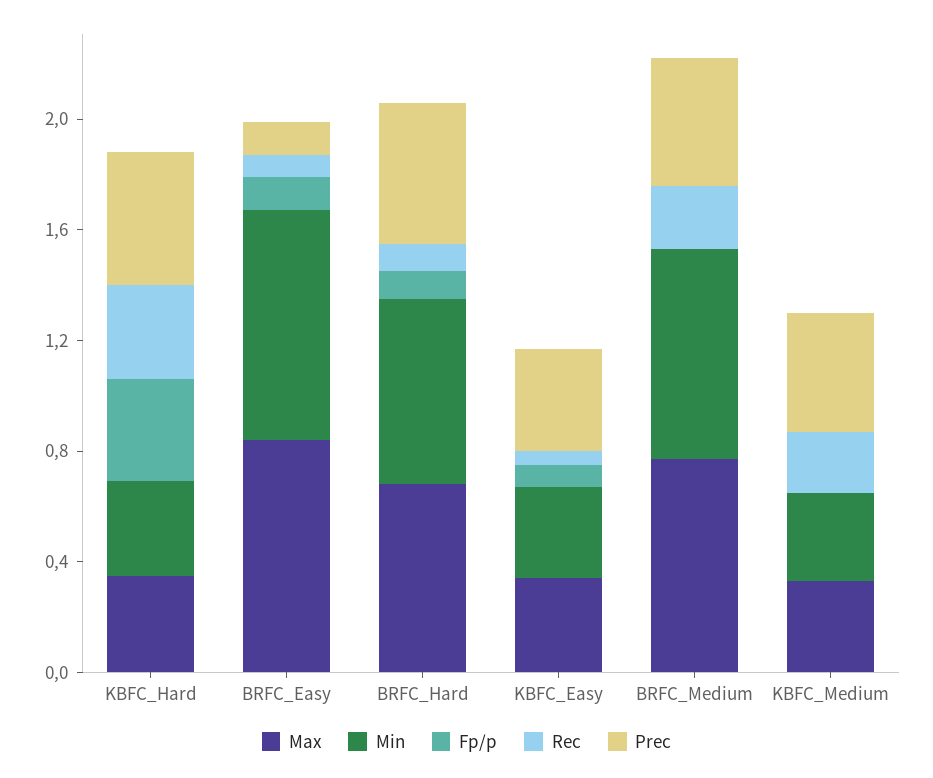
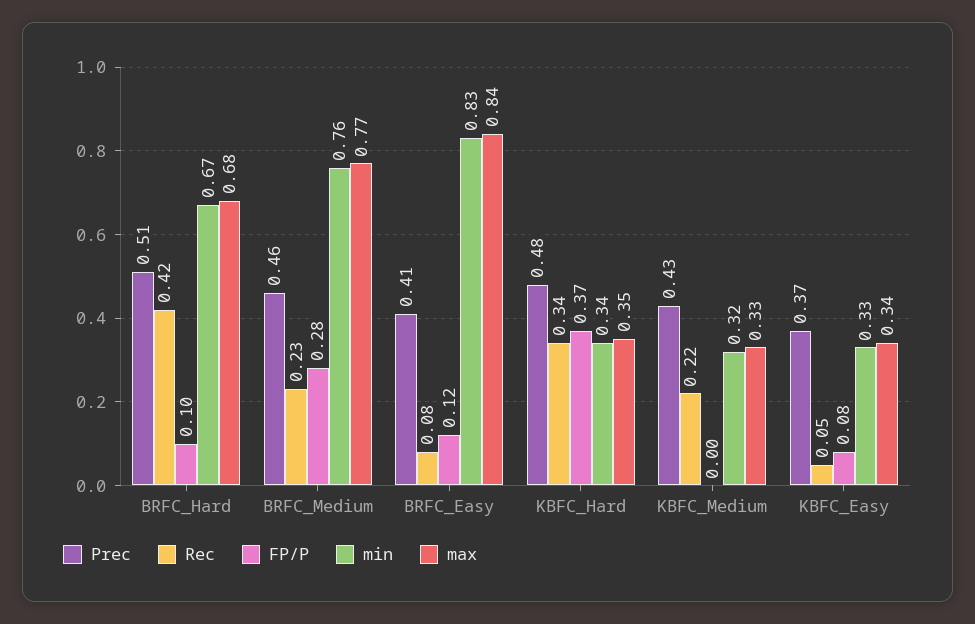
  {
    "Max": {
      "KBFC_Hard": 0.35,
      "BRFC_Easy": 0.84,
      "BRFC_Hard": 0.68,
      "KBFC_Easy": 0.34,
      "BRFC_Medium": 0.77,
      "KBFC_Medium": 0.33
    },
    "Min": {
      "KBFC_Hard": 0.34,
      "BRFC_Easy": 0.83,
      "BRFC_Hard": 0.67,
      "KBFC_Easy": 0.33,
      "BRFC_Medium": 0.76,
      "KBFC_Medium": 0.32
    },
    "Fp/p": {
      "KBFC_Hard": 0.37,
      "BRFC_Easy": 0.12,
      "BRFC_Hard": 0.1,
      "KBFC_Easy": 0.08,
-     "BRFC_Medium": 0,
+     "BRFC_Medium": 0.28,
      "KBFC_Medium": 0
    },
    "Rec": {
      "KBFC_Hard": 0.34,
      "BRFC_Easy": 0.08,
-     "BRFC_Hard": 0.1,
+     "BRFC_Hard": 0.42,
      "KBFC_Easy": 0.05,
      "BRFC_Medium": 0.23,
      "KBFC_Medium": 0.22
    },
    "Prec": {
      "KBFC_Hard": 0.48,
-     "BRFC_Easy": 0.1,
+     "BRFC_Easy": 0.41,
      "BRFC_Hard": 0.51,
      "KBFC_Easy": 0.37,
      "BRFC_Medium": 0.46,
      "KBFC_Medium": 0.43
    }
  }

